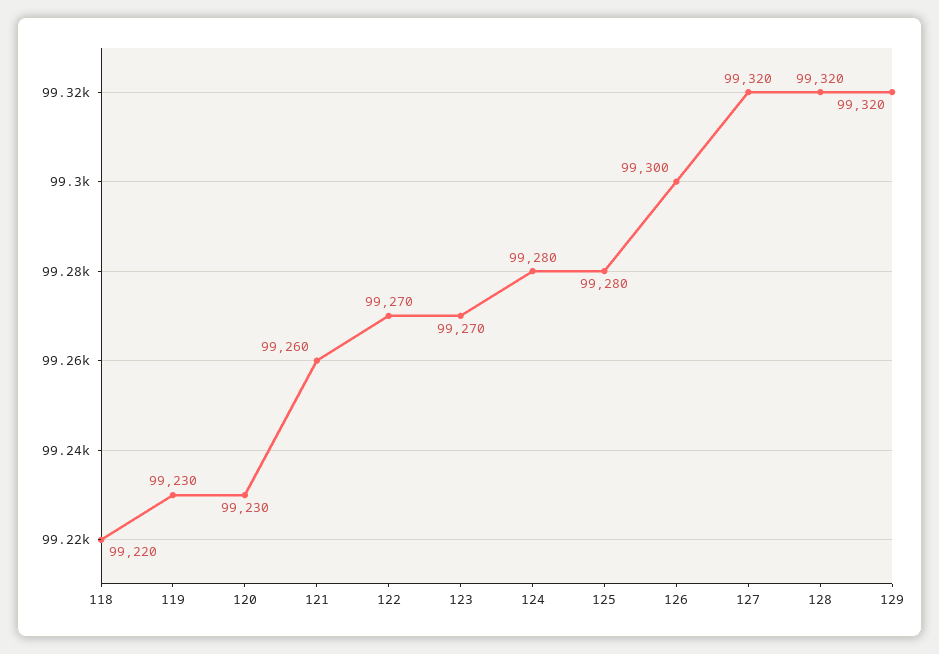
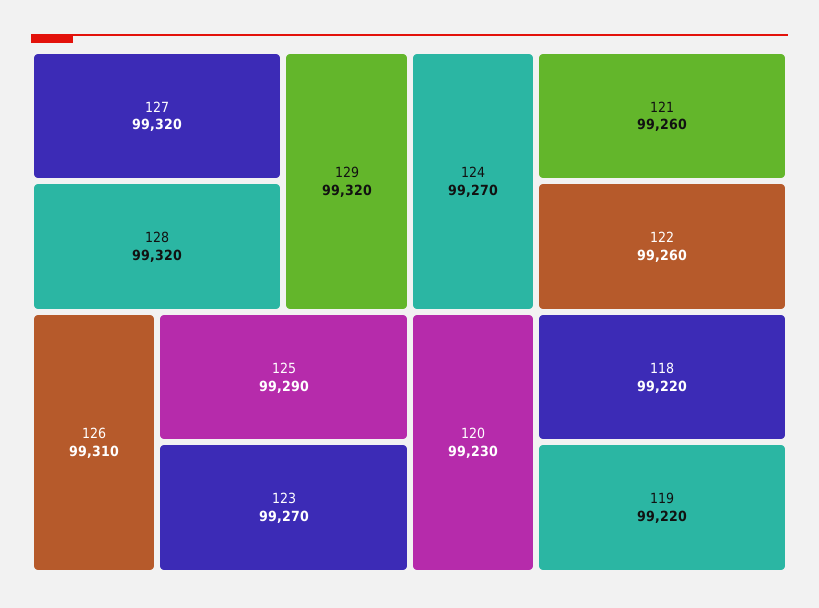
  {
    "118": 99220,
-   "119": 99230,
+   "119": 99220,
    "120": 99230,
    "121": 99260,
-   "122": 99270,
+   "122": 99260,
    "123": 99270,
-   "124": 99280,
+   "124": 99270,
-   "125": 99280,
+   "125": 99290,
-   "126": 99300,
+   "126": 99310,
    "127": 99320,
    "128": 99320,
    "129": 99320
  }

